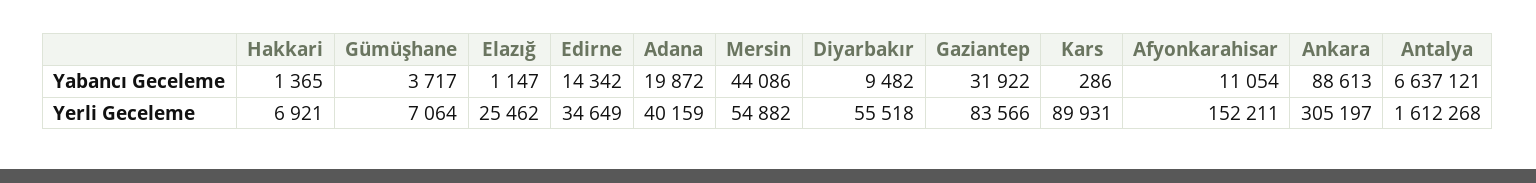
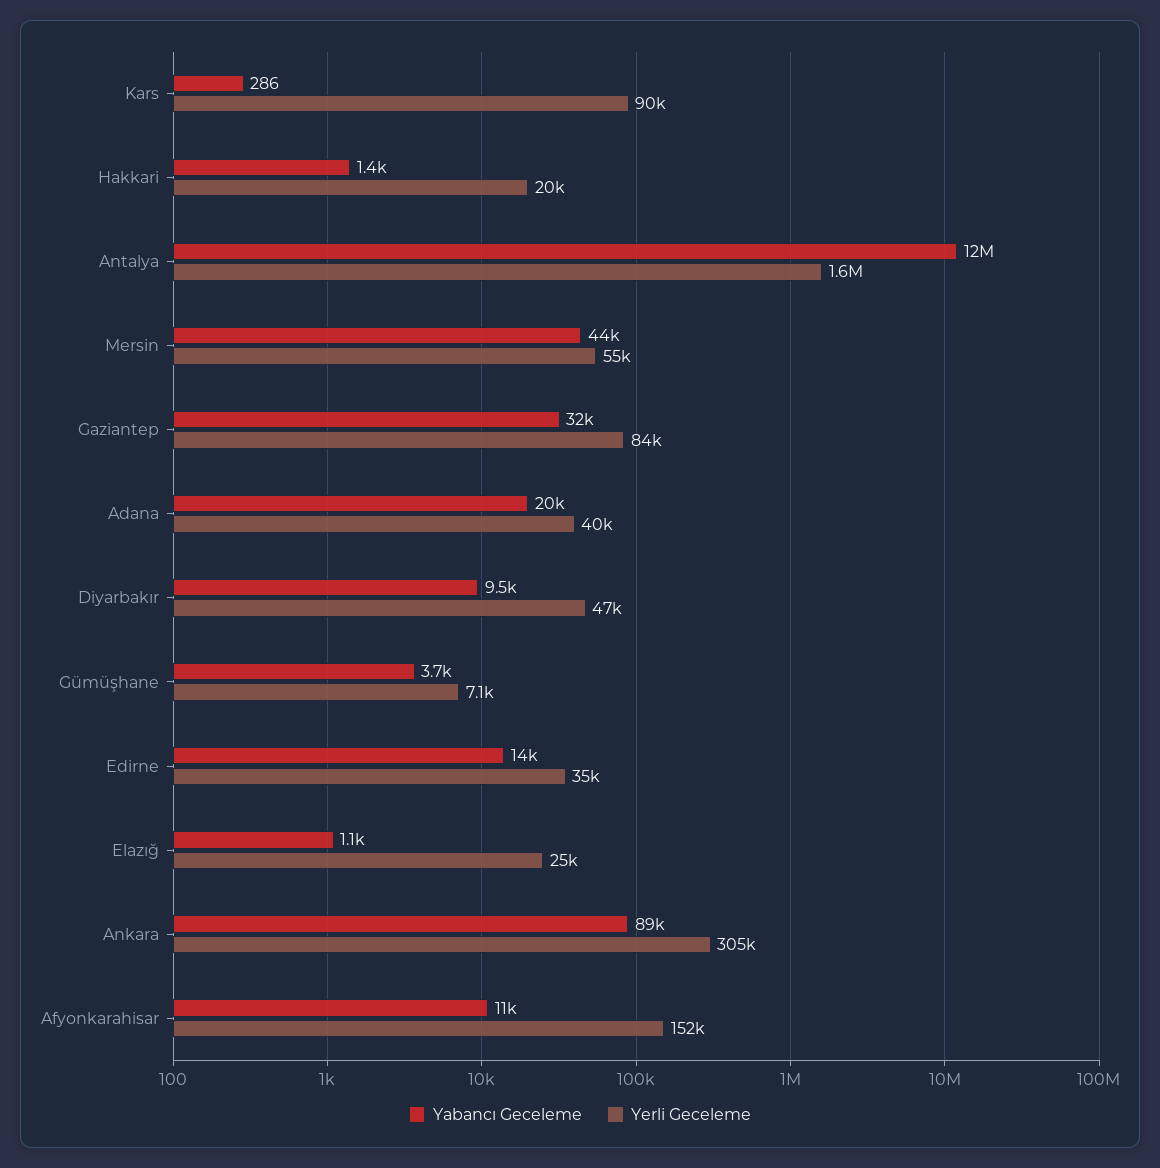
  {
    "Yabancı Geceleme": {
      "Hakkari": 1365,
      "Gümüşhane": 3717,
      "Elazığ": 1147,
      "Edirne": 14342,
      "Adana": 19872,
      "Mersin": 44086,
      "Diyarbakır": 9482,
      "Gaziantep": 31922,
      "Kars": 286,
      "Afyonkarahisar": 11054,
      "Ankara": 88613,
-     "Antalya": 6637121
+     "Antalya": 12000000
    },
    "Yerli Geceleme": {
-     "Hakkari": 6921,
+     "Hakkari": 20000,
      "Gümüşhane": 7064,
      "Elazığ": 25462,
      "Edirne": 34649,
      "Adana": 40159,
      "Mersin": 54882,
-     "Diyarbakır": 55518,
+     "Diyarbakır": 47000,
      "Gaziantep": 83566,
      "Kars": 89931,
      "Afyonkarahisar": 152211,
      "Ankara": 305197,
      "Antalya": 1612268
    }
  }

